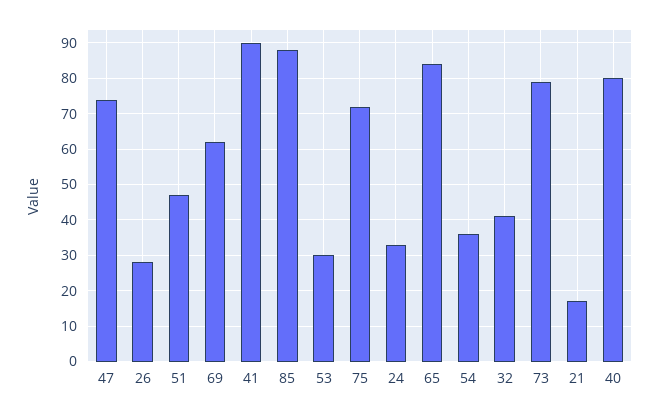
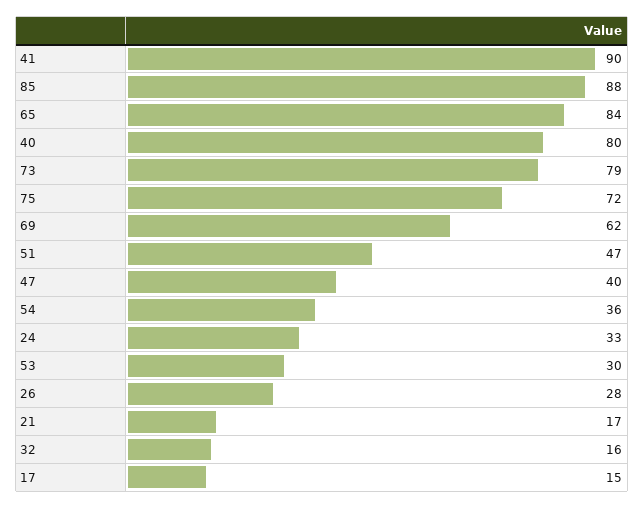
  {
-   "47": 75,
+   "47": 40,
    "26": 28,
    "51": 47,
    "69": 62,
    "41": 90,
    "85": 88,
    "53": 30,
    "75": 72,
    "24": 33,
    "65": 84,
    "54": 36,
-   "32": 40,
+   "32": 16,
    "73": 79,
    "21": 17,
-   "40": 80
+   "40": 80,
+   "17": 15
  }

